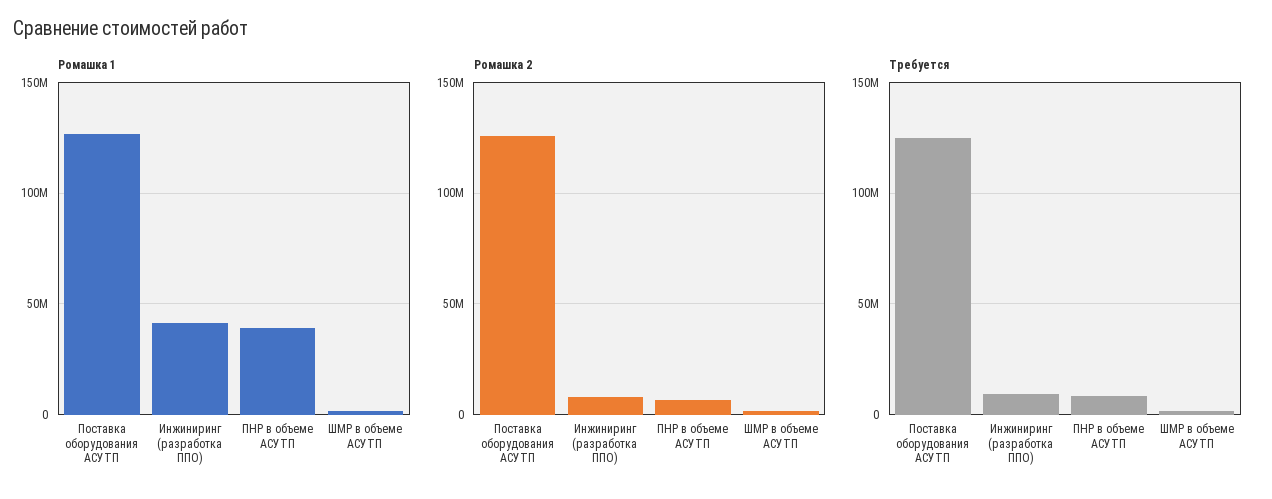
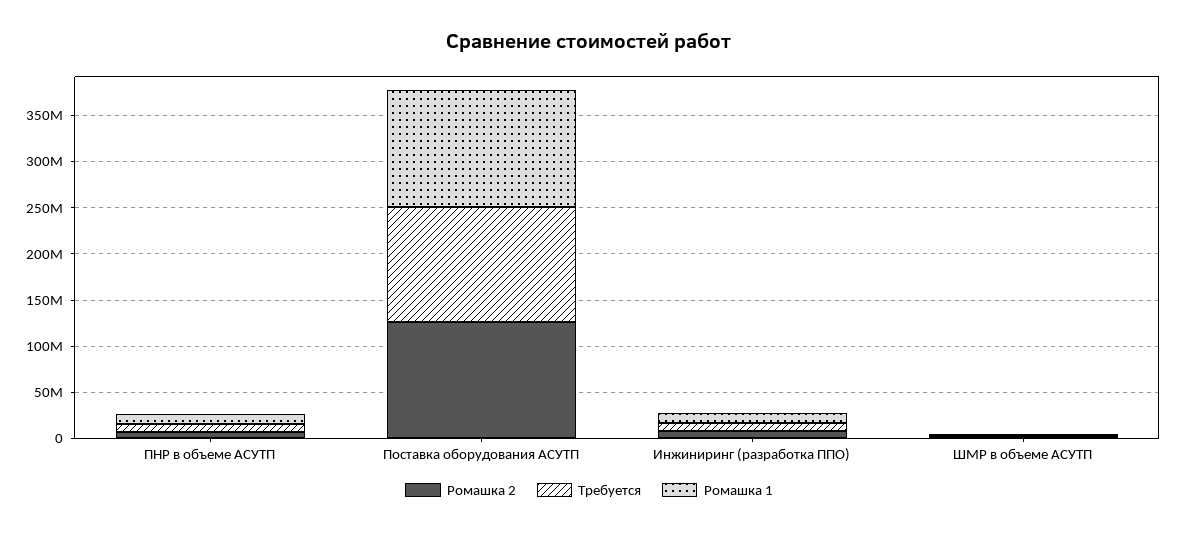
  {
    "Ромашка 1": {
      "Поставка оборудования АСУТП": 125000000,
-     "Инжиниринг (разработка ППО)": 40000000,
+     "Инжиниринг (разработка ППО)": 10000000,
-     "ПНР в объеме АСУТП": 40000000,
+     "ПНР в объеме АСУТП": 10000000,
      "ШМР в объеме АСУТП": 0
    },
    "Ромашка 2": {
      "Поставка оборудования АСУТП": 125000000,
      "Инжиниринг (разработка ППО)": 10000000,
      "ПНР в объеме АСУТП": 5000000,
      "ШМР в объеме АСУТП": 0
    },
    "Требуется": {
      "Поставка оборудования АСУТП": 125000000,
      "Инжиниринг (разработка ППО)": 10000000,
      "ПНР в объеме АСУТП": 10000000,
      "ШМР в объеме АСУТП": 0
    }
  }

